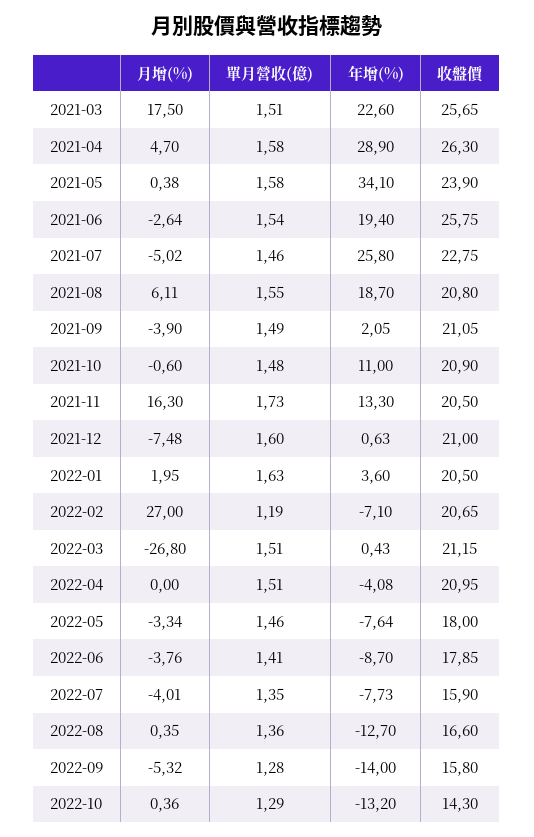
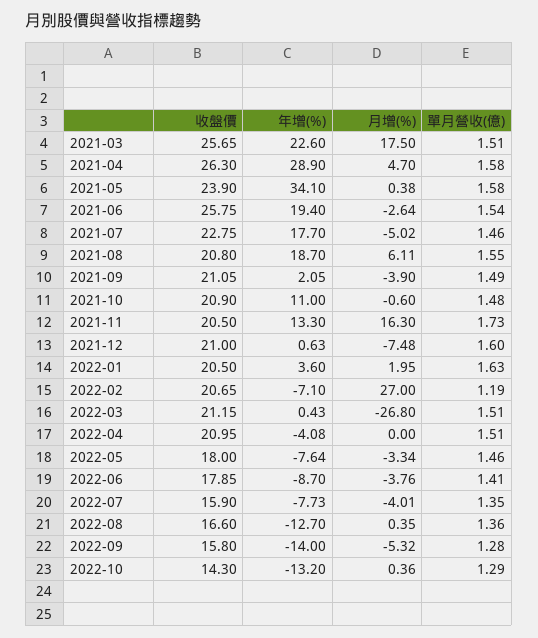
  {
    "月增(%)": {
      "2021-03": 17.5,
      "2021-04": 4.7,
      "2021-05": 0.38,
      "2021-06": -2.64,
      "2021-07": -5.02,
      "2021-08": 6.11,
      "2021-09": -3.9,
      "2021-10": -0.6,
      "2021-11": 16.3,
      "2021-12": -7.48,
      "2022-01": 1.95,
      "2022-02": 27,
      "2022-03": -26.8,
      "2022-04": 0,
      "2022-05": -3.34,
      "2022-06": -3.76,
      "2022-07": -4.01,
      "2022-08": 0.35,
      "2022-09": -5.32,
      "2022-10": 0.36
    },
    "單月營收(億)": {
      "2021-03": 1.51,
      "2021-04": 1.58,
      "2021-05": 1.58,
      "2021-06": 1.54,
      "2021-07": 1.46,
      "2021-08": 1.55,
      "2021-09": 1.49,
      "2021-10": 1.48,
      "2021-11": 1.73,
      "2021-12": 1.6,
      "2022-01": 1.63,
      "2022-02": 1.19,
      "2022-03": 1.51,
      "2022-04": 1.51,
      "2022-05": 1.46,
      "2022-06": 1.41,
      "2022-07": 1.35,
      "2022-08": 1.36,
      "2022-09": 1.28,
      "2022-10": 1.29
    },
    "年增(%)": {
      "2021-03": 22.6,
      "2021-04": 28.9,
      "2021-05": 34.1,
      "2021-06": 19.4,
-     "2021-07": 25.8,
+     "2021-07": 17.7,
      "2021-08": 18.7,
      "2021-09": 2.05,
      "2021-10": 11,
      "2021-11": 13.3,
      "2021-12": 0.63,
      "2022-01": 3.6,
      "2022-02": -7.1,
      "2022-03": 0.43,
      "2022-04": -4.08,
      "2022-05": -7.64,
      "2022-06": -8.7,
      "2022-07": -7.73,
      "2022-08": -12.7,
      "2022-09": -14,
      "2022-10": -13.2
    },
    "收盤價": {
      "2021-03": 25.65,
      "2021-04": 26.3,
      "2021-05": 23.9,
      "2021-06": 25.75,
      "2021-07": 22.75,
      "2021-08": 20.8,
      "2021-09": 21.05,
      "2021-10": 20.9,
      "2021-11": 20.5,
      "2021-12": 21,
      "2022-01": 20.5,
      "2022-02": 20.65,
      "2022-03": 21.15,
      "2022-04": 20.95,
      "2022-05": 18,
      "2022-06": 17.85,
      "2022-07": 15.9,
      "2022-08": 16.6,
      "2022-09": 15.8,
      "2022-10": 14.3
    }
  }

